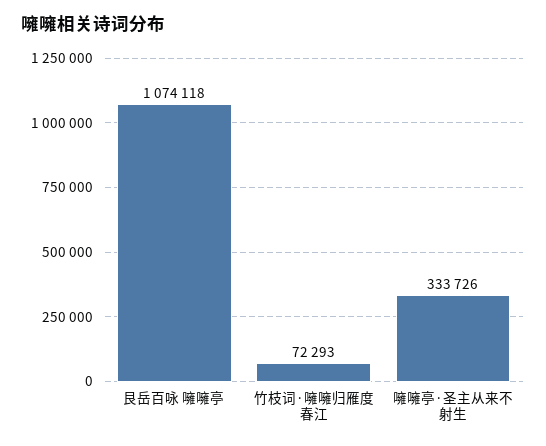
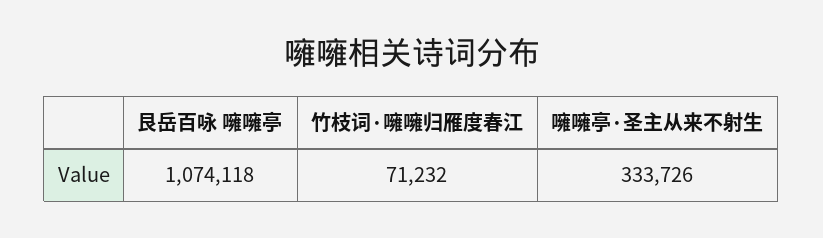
  {
    "艮岳百咏 噰噰亭": 1074118,
-   "竹枝词·噰噰归雁度春江": 72293,
+   "竹枝词·噰噰归雁度春江": 71232,
    "噰噰亭·圣主从来不射生": 333726
  }

